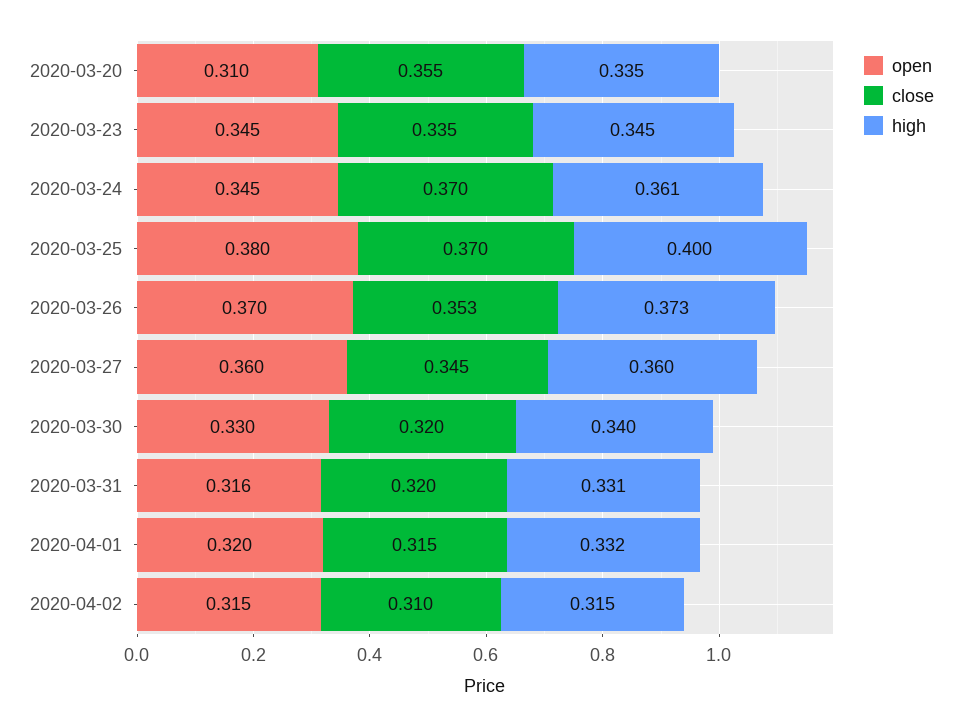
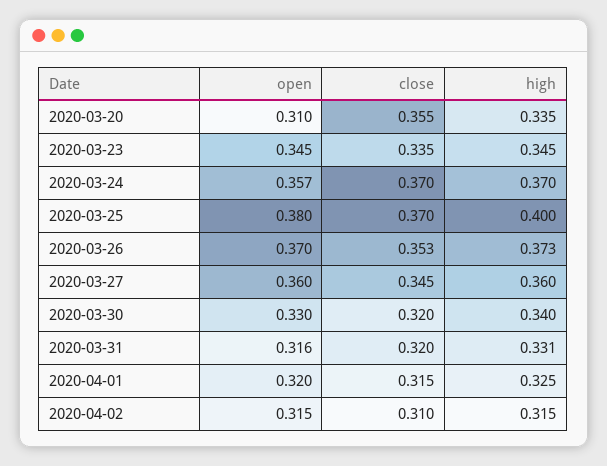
  {
    "open": {
      "2020-03-20": 0.31,
      "2020-03-23": 0.345,
-     "2020-03-24": 0.345,
+     "2020-03-24": 0.357,
      "2020-03-25": 0.38,
      "2020-03-26": 0.37,
      "2020-03-27": 0.36,
      "2020-03-30": 0.33,
      "2020-03-31": 0.316,
      "2020-04-01": 0.32,
      "2020-04-02": 0.315
    },
    "close": {
      "2020-03-20": 0.355,
      "2020-03-23": 0.335,
      "2020-03-24": 0.37,
      "2020-03-25": 0.37,
      "2020-03-26": 0.353,
      "2020-03-27": 0.345,
      "2020-03-30": 0.32,
      "2020-03-31": 0.32,
      "2020-04-01": 0.315,
      "2020-04-02": 0.31
    },
    "high": {
      "2020-03-20": 0.335,
      "2020-03-23": 0.345,
-     "2020-03-24": 0.361,
+     "2020-03-24": 0.37,
      "2020-03-25": 0.4,
      "2020-03-26": 0.373,
      "2020-03-27": 0.36,
      "2020-03-30": 0.34,
      "2020-03-31": 0.331,
-     "2020-04-01": 0.332,
+     "2020-04-01": 0.325,
      "2020-04-02": 0.315
    }
  }

